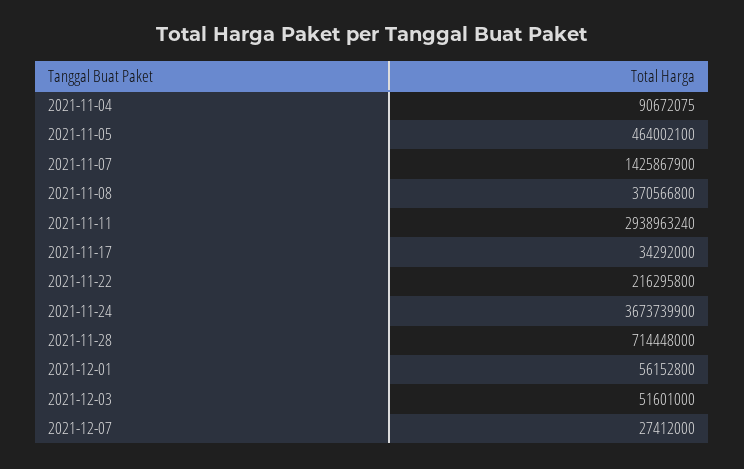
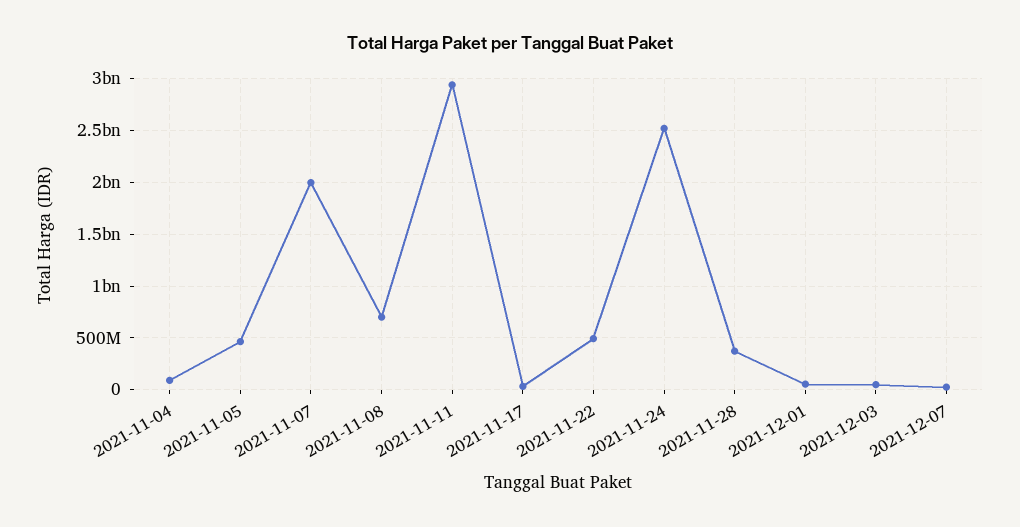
  {
    "2021-11-04": 90672075,
    "2021-11-05": 464002100,
-   "2021-11-07": 1425867900,
+   "2021-11-07": 2000000000,
-   "2021-11-08": 370566800,
+   "2021-11-08": 700000000,
    "2021-11-11": 2938963240,
    "2021-11-17": 34292000,
-   "2021-11-22": 216295800,
+   "2021-11-22": 500000000,
-   "2021-11-24": 3673739900,
+   "2021-11-24": 2500000000,
-   "2021-11-28": 714448000,
+   "2021-11-28": 400000000,
    "2021-12-01": 56152800,
    "2021-12-03": 51601000,
    "2021-12-07": 27412000
  }

